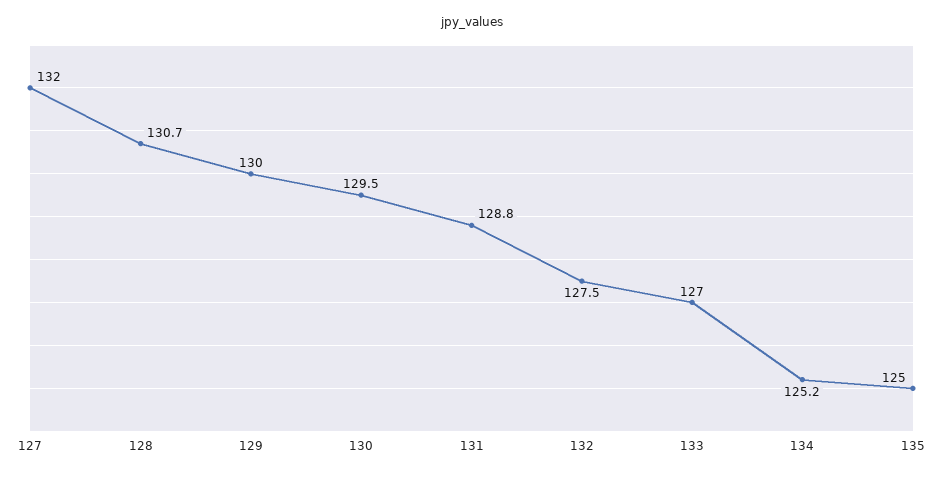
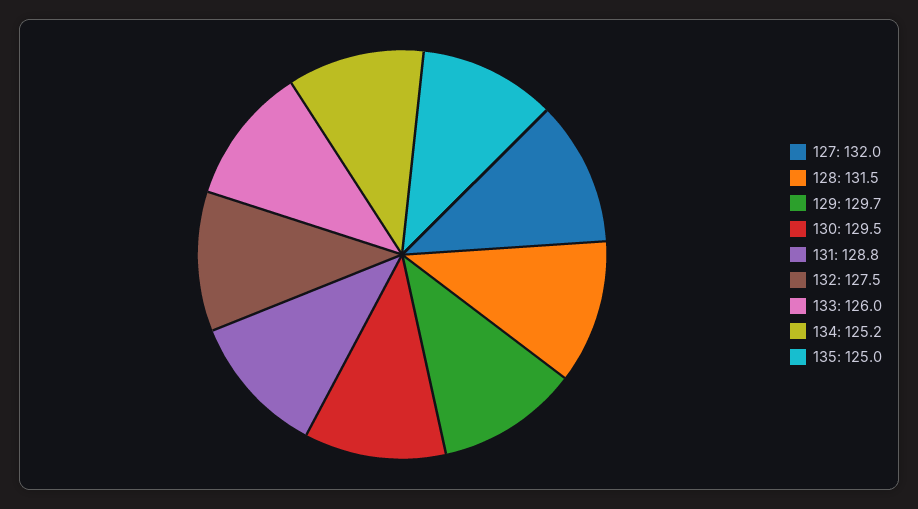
  {
    "127": 132,
-   "128": 130.7,
+   "128": 131.5,
-   "129": 130,
+   "129": 129.7,
    "130": 129.5,
    "131": 128.8,
    "132": 127.5,
-   "133": 127,
+   "133": 126,
    "134": 125.2,
    "135": 125
  }

